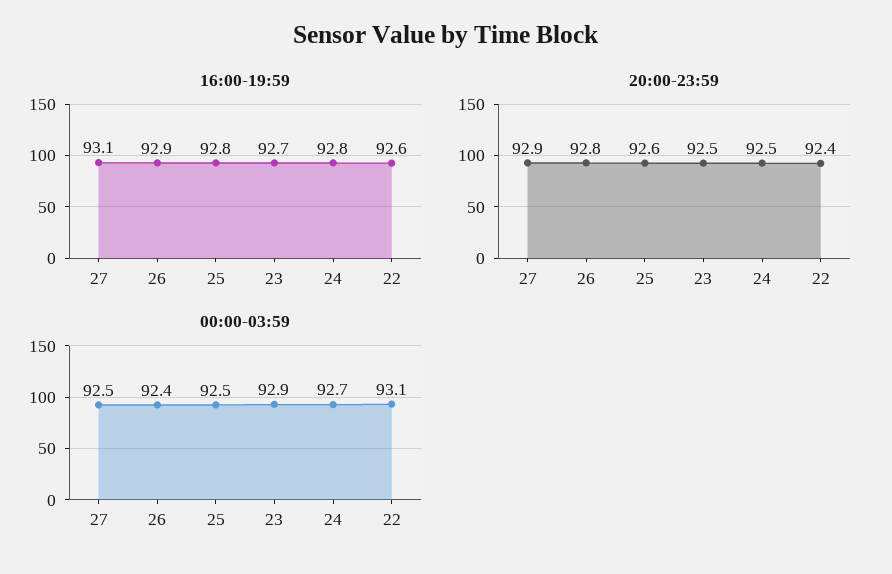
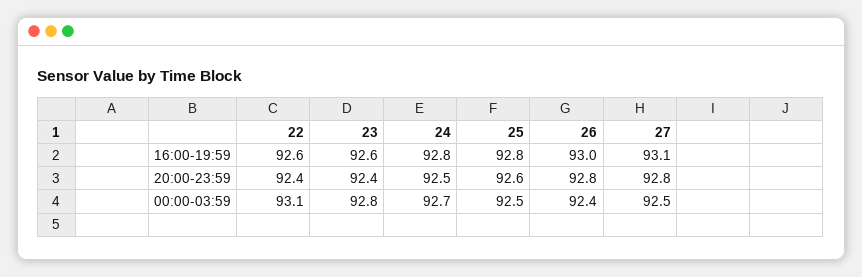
  {
    "16:00-19:59": {
      "27": 93.1,
-     "26": 92.9,
+     "26": 93,
      "25": 92.8,
-     "23": 92.7,
+     "23": 92.6,
      "24": 92.8,
      "22": 92.6
    },
    "20:00-23:59": {
-     "27": 92.9,
+     "27": 92.8,
      "26": 92.8,
      "25": 92.6,
-     "23": 92.5,
+     "23": 92.4,
      "24": 92.5,
      "22": 92.4
    },
    "00:00-03:59": {
      "27": 92.5,
      "26": 92.4,
      "25": 92.5,
-     "23": 92.9,
+     "23": 92.8,
      "24": 92.7,
      "22": 93.1
    }
  }

